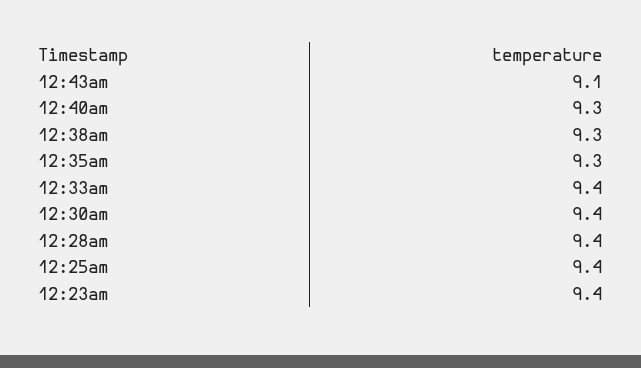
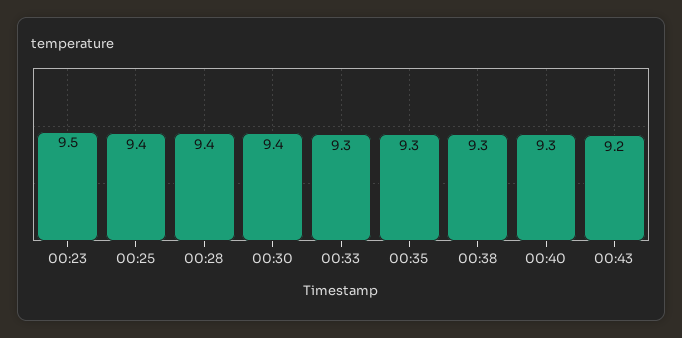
  {
-   "12:43am": 9.1,
+   "12:43am": 9.2,
    "12:40am": 9.3,
    "12:38am": 9.3,
    "12:35am": 9.3,
-   "12:33am": 9.4,
+   "12:33am": 9.3,
    "12:30am": 9.4,
    "12:28am": 9.4,
    "12:25am": 9.4,
-   "12:23am": 9.4
+   "12:23am": 9.5
  }

